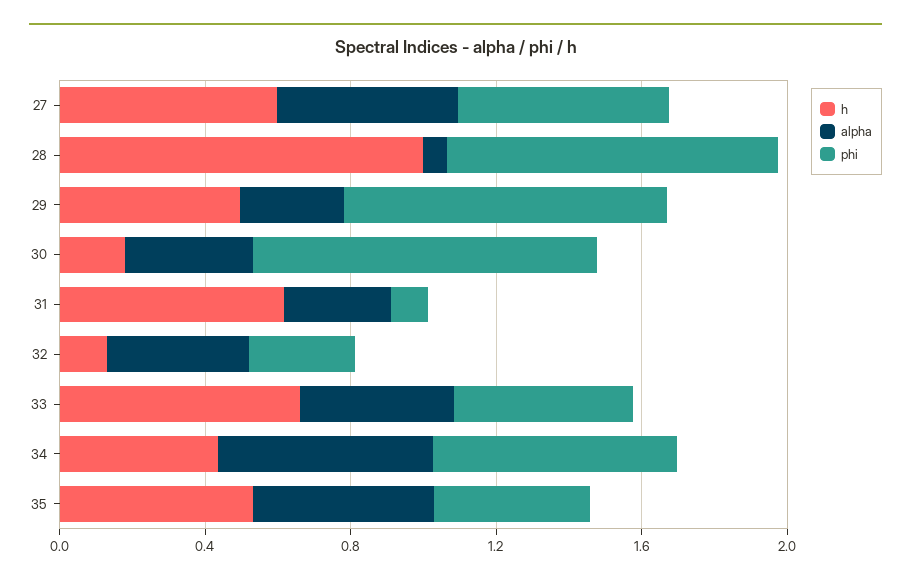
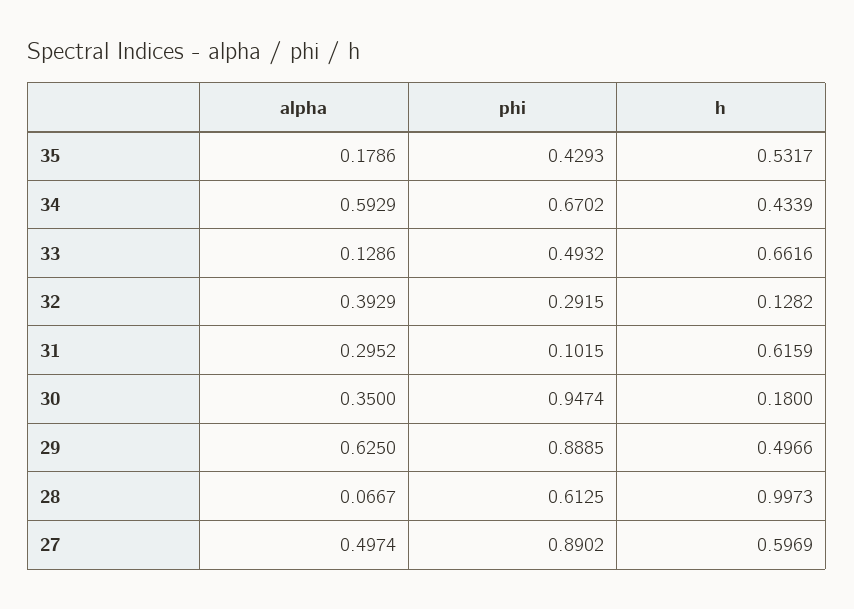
  {
    "h": {
      "27": 0.5969,
      "28": 0.9973,
      "29": 0.4966,
      "30": 0.18,
      "31": 0.6159,
      "32": 0.1282,
      "33": 0.6616,
      "34": 0.4339,
      "35": 0.5317
    },
    "alpha": {
      "27": 0.4974,
      "28": 0.0667,
-     "29": 0.3,
+     "29": 0.625,
      "30": 0.35,
      "31": 0.2952,
      "32": 0.3929,
-     "33": 0.4,
+     "33": 0.1286,
      "34": 0.5929,
-     "35": 0.5
+     "35": 0.1786
    },
    "phi": {
-     "27": 0.6,
+     "27": 0.8902,
-     "28": 0.9,
+     "28": 0.6125,
      "29": 0.8885,
      "30": 0.9474,
      "31": 0.1015,
      "32": 0.2915,
      "33": 0.4932,
      "34": 0.6702,
      "35": 0.4293
    }
  }

